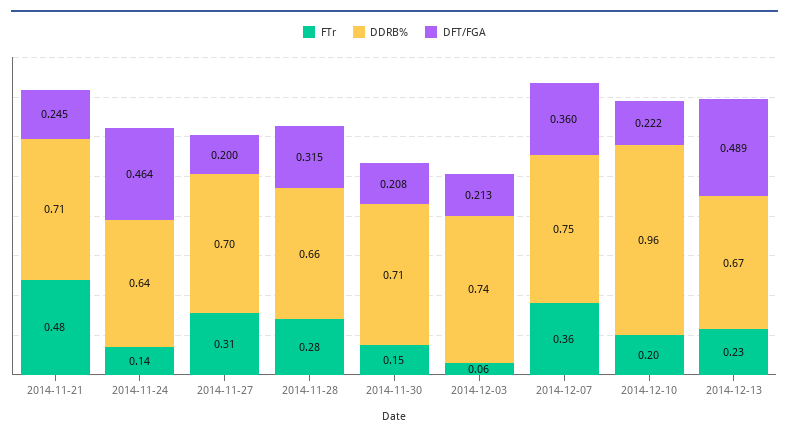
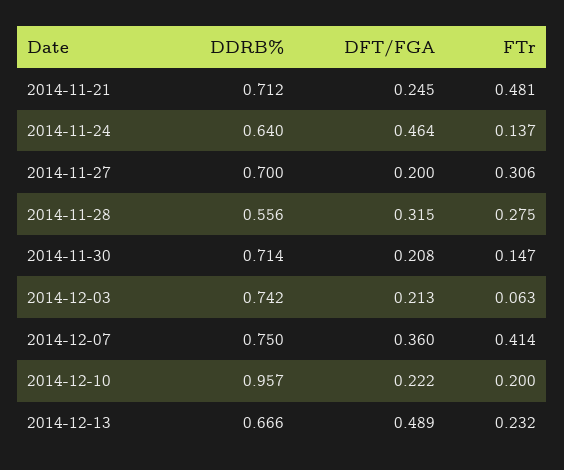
  {
    "FTr": {
      "2014-11-21": 0.481,
      "2014-11-24": 0.137,
      "2014-11-27": 0.306,
      "2014-11-28": 0.275,
      "2014-11-30": 0.147,
      "2014-12-03": 0.063,
-     "2014-12-07": 0.36,
+     "2014-12-07": 0.414,
      "2014-12-10": 0.2,
      "2014-12-13": 0.232
    },
    "DDRB%": {
      "2014-11-21": 0.712,
      "2014-11-24": 0.64,
      "2014-11-27": 0.7,
-     "2014-11-28": 0.66,
+     "2014-11-28": 0.556,
      "2014-11-30": 0.714,
      "2014-12-03": 0.742,
      "2014-12-07": 0.75,
      "2014-12-10": 0.957,
      "2014-12-13": 0.666
    },
    "DFT/FGA": {
      "2014-11-21": 0.245,
      "2014-11-24": 0.464,
      "2014-11-27": 0.2,
      "2014-11-28": 0.315,
      "2014-11-30": 0.208,
      "2014-12-03": 0.213,
      "2014-12-07": 0.36,
      "2014-12-10": 0.222,
      "2014-12-13": 0.489
    }
  }

